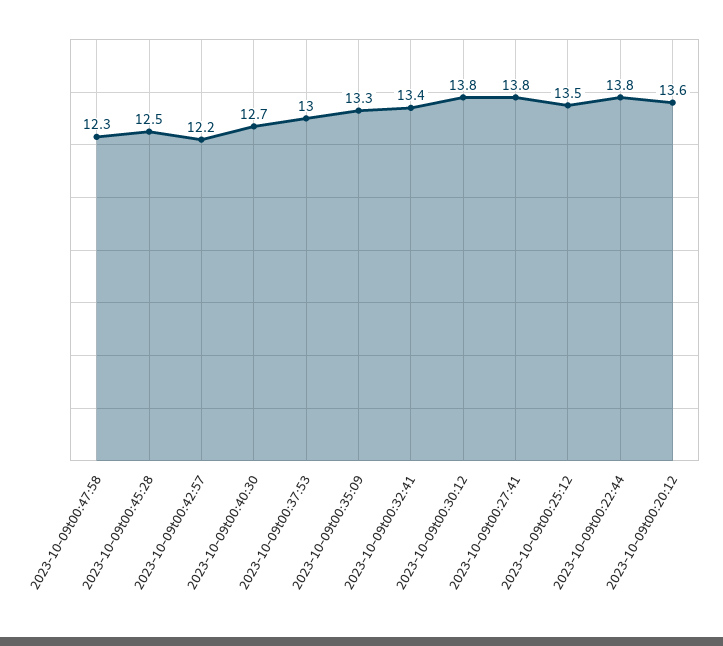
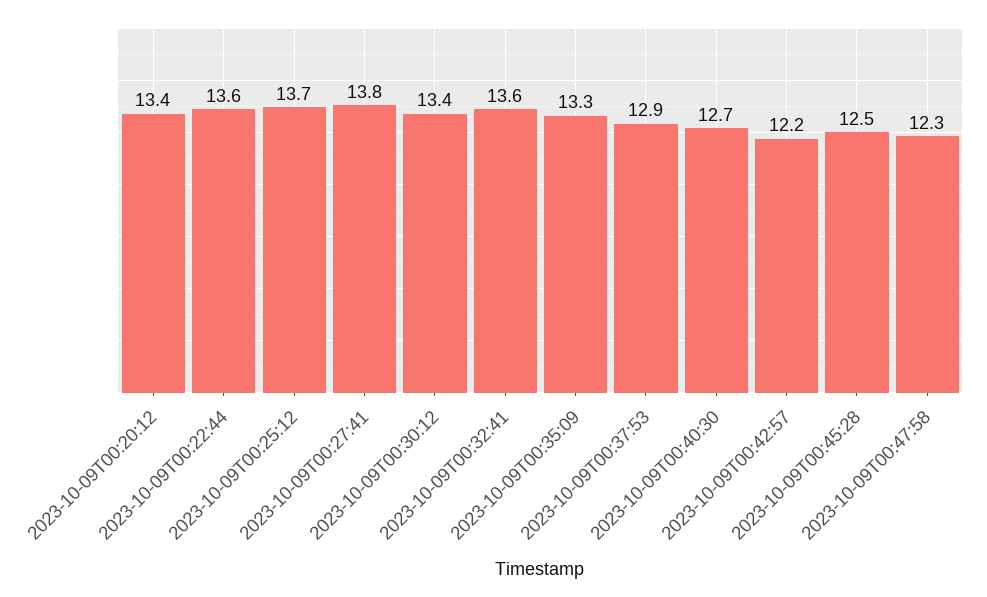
  {
    "2023-10-09t00:47:58": 12.3,
    "2023-10-09t00:45:28": 12.5,
    "2023-10-09t00:42:57": 12.2,
    "2023-10-09t00:40:30": 12.7,
-   "2023-10-09t00:37:53": 13,
+   "2023-10-09t00:37:53": 12.9,
    "2023-10-09t00:35:09": 13.3,
-   "2023-10-09t00:32:41": 13.4,
+   "2023-10-09t00:32:41": 13.6,
-   "2023-10-09t00:30:12": 13.8,
+   "2023-10-09t00:30:12": 13.4,
    "2023-10-09t00:27:41": 13.8,
-   "2023-10-09t00:25:12": 13.5,
+   "2023-10-09t00:25:12": 13.7,
-   "2023-10-09t00:22:44": 13.8,
+   "2023-10-09t00:22:44": 13.6,
-   "2023-10-09t00:20:12": 13.6
+   "2023-10-09t00:20:12": 13.4
  }

